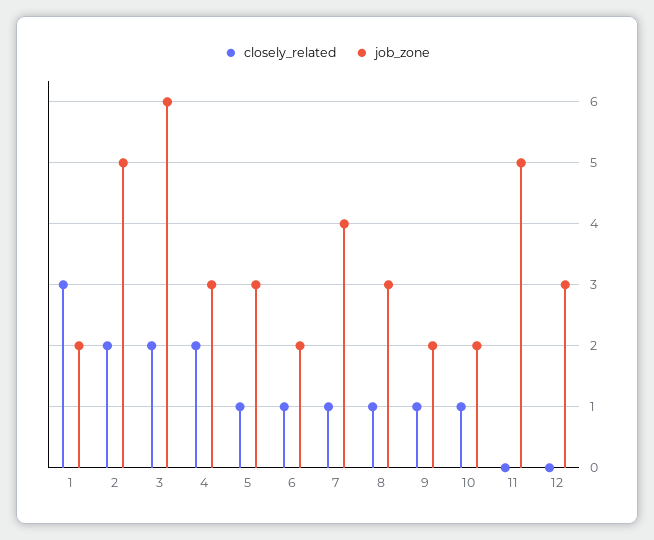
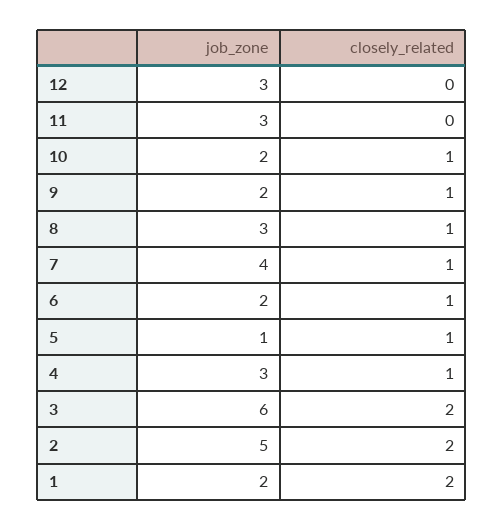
  {
    "closely_related": {
-     "1": 3,
+     "1": 2,
      "2": 2,
      "3": 2,
-     "4": 2,
+     "4": 1,
      "5": 1,
      "6": 1,
      "7": 1,
      "8": 1,
      "9": 1,
      "10": 1,
      "11": 0,
      "12": 0
    },
    "job_zone": {
      "1": 2,
      "2": 5,
      "3": 6,
      "4": 3,
-     "5": 3,
+     "5": 1,
      "6": 2,
      "7": 4,
      "8": 3,
      "9": 2,
      "10": 2,
-     "11": 5,
+     "11": 3,
      "12": 3
    }
  }

